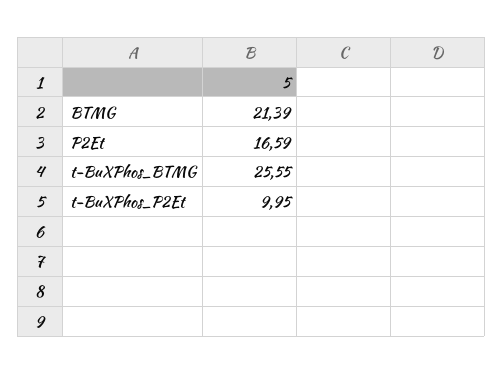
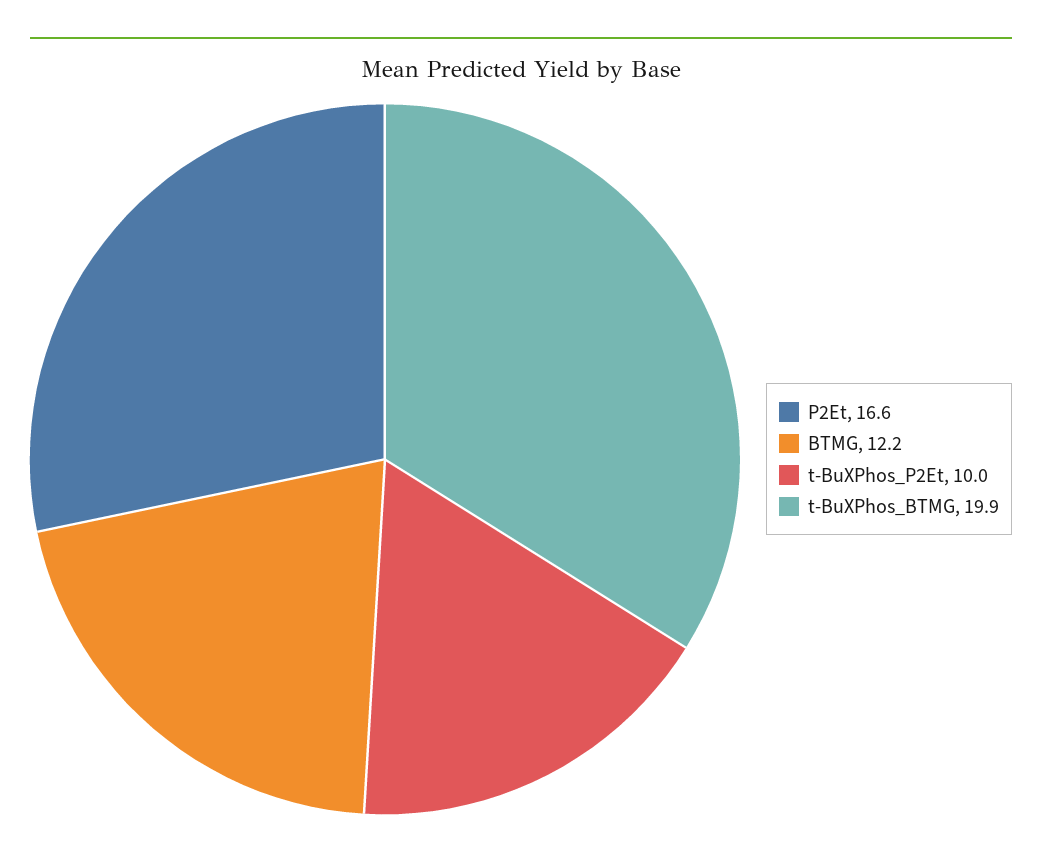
  {
-   "BTMG": 21.39,
+   "BTMG": 12.2,
    "P2Et": 16.59,
-   "t-BuXPhos_BTMG": 25.55,
+   "t-BuXPhos_BTMG": 19.9,
    "t-BuXPhos_P2Et": 9.95
  }

